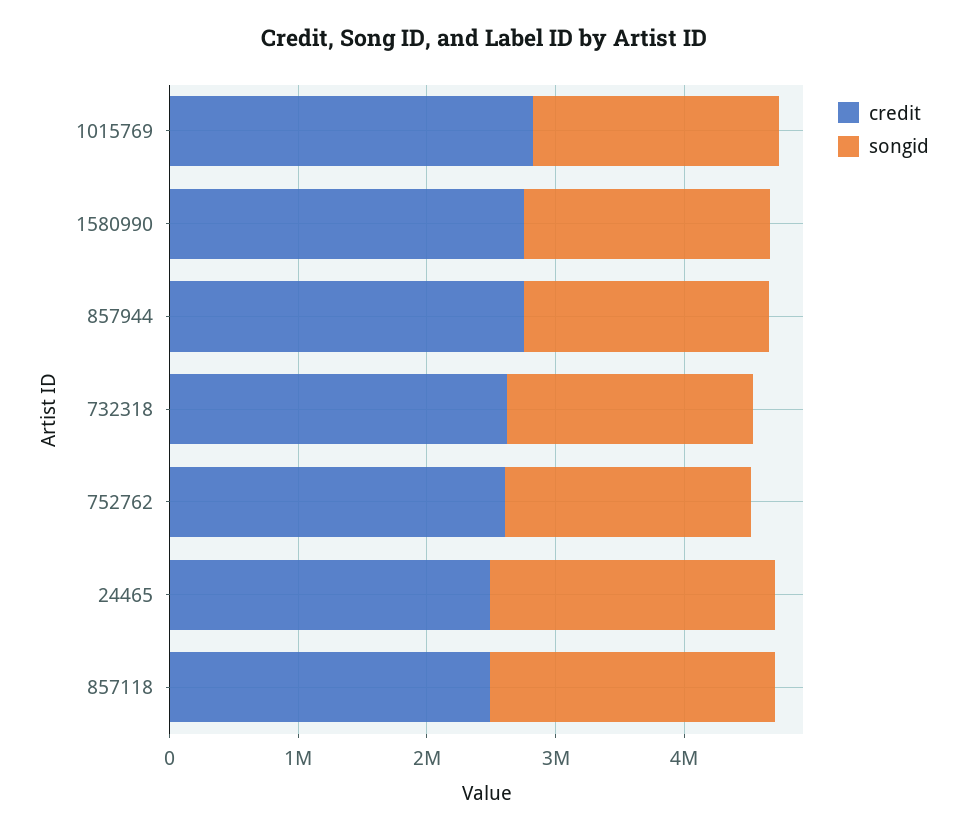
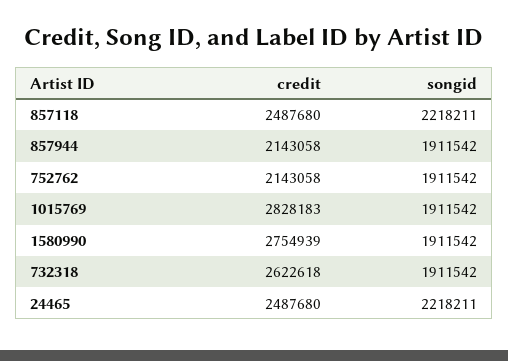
  {
    "credit": {
      "1015769": 2828183,
      "1580990": 2754939,
-     "857944": 2800000,
+     "857944": 2143058,
      "732318": 2622618,
-     "752762": 2600000,
+     "752762": 2143058,
      "24465": 2487680,
      "857118": 2487680
    },
    "songid": {
      "1015769": 1911542,
      "1580990": 1911542,
      "857944": 1911542,
      "732318": 1911542,
      "752762": 1911542,
      "24465": 2218211,
      "857118": 2218211
    }
  }

